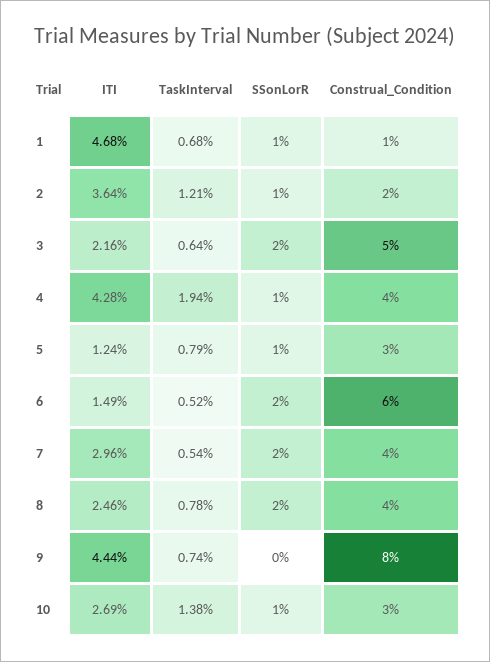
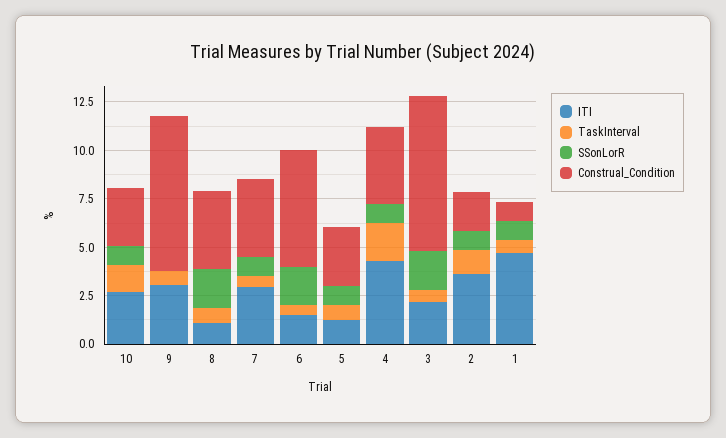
  {
    "ITI": {
      "1": 4.68,
      "2": 3.64,
      "3": 2.16,
      "4": 4.28,
      "5": 1.24,
      "6": 1.49,
      "7": 2.96,
-     "8": 2.46,
+     "8": 1,
-     "9": 4.44,
+     "9": 3,
      "10": 2.69
    },
    "TaskInterval": {
      "1": 0.68,
      "2": 1.21,
      "3": 0.64,
      "4": 1.94,
      "5": 0.79,
      "6": 0.52,
      "7": 0.54,
      "8": 0.78,
      "9": 0.74,
      "10": 1.38
    },
    "SSonLorR": {
      "1": 1,
      "2": 1,
      "3": 2,
      "4": 1,
      "5": 1,
      "6": 2,
-     "7": 2,
+     "7": 1,
      "8": 2,
      "9": 0,
      "10": 1
    },
    "Construal_Condition": {
      "1": 1,
      "2": 2,
-     "3": 5,
+     "3": 8,
      "4": 4,
      "5": 3,
      "6": 6,
      "7": 4,
      "8": 4,
      "9": 8,
      "10": 3
    }
  }

